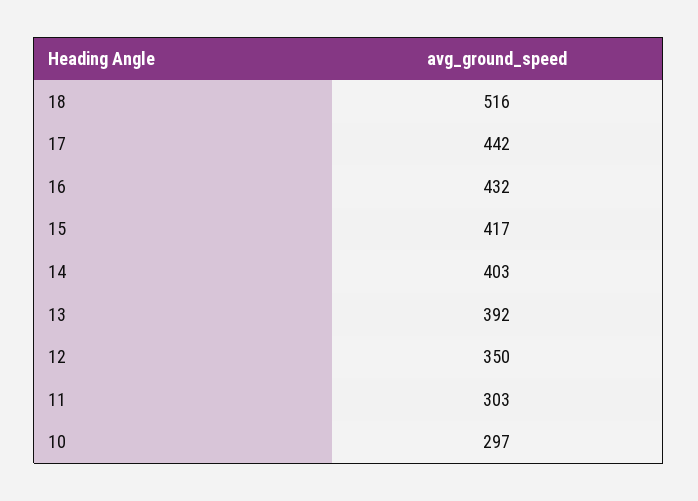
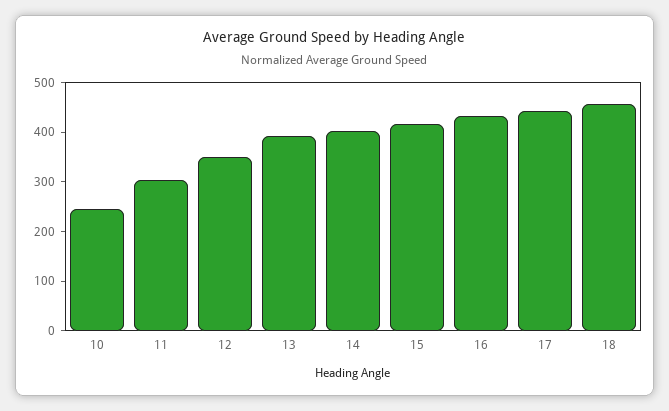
  {
-   "18": 516,
+   "18": 460,
    "17": 442,
    "16": 432,
    "15": 417,
    "14": 403,
    "13": 392,
    "12": 350,
    "11": 303,
-   "10": 297
+   "10": 240
  }

